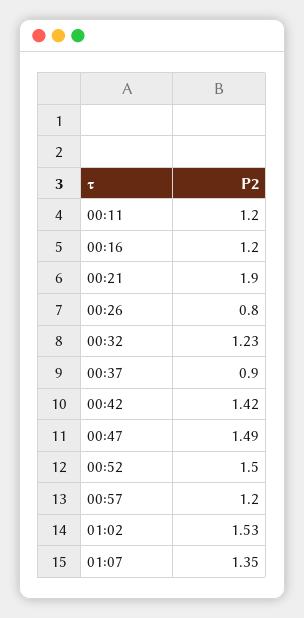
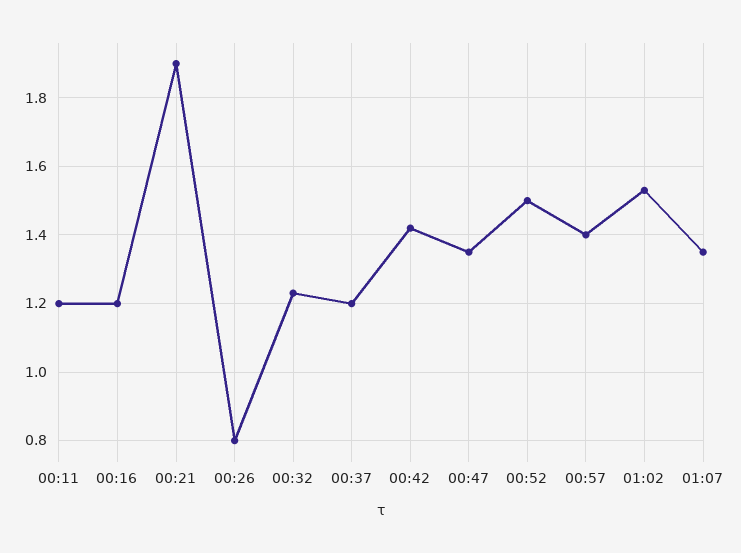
  {
    "00:11": 1.2,
    "00:16": 1.2,
    "00:21": 1.9,
    "00:26": 0.8,
    "00:32": 1.23,
-   "00:37": 0.9,
+   "00:37": 1.2,
    "00:42": 1.42,
-   "00:47": 1.49,
+   "00:47": 1.35,
    "00:52": 1.5,
-   "00:57": 1.2,
+   "00:57": 1.4,
    "01:02": 1.53,
    "01:07": 1.35
  }

